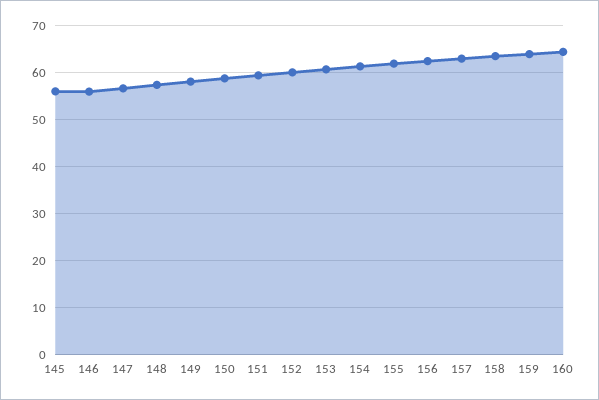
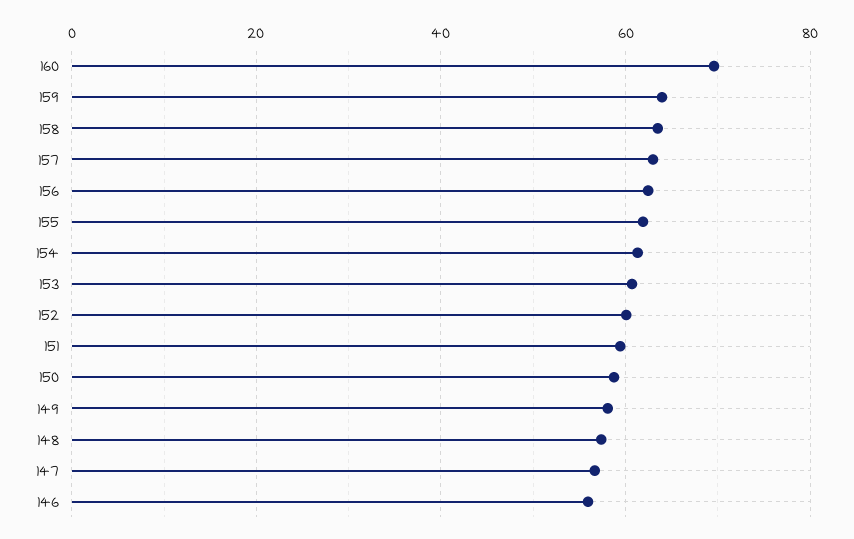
  {
-   "145": 56,
    "146": 56,
    "147": 56,
    "148": 58,
    "149": 58,
    "150": 58,
    "151": 60,
    "152": 60,
    "153": 60,
    "154": 62,
    "155": 62,
    "156": 62,
    "157": 62,
    "158": 64,
    "159": 64,
-   "160": 64
+   "160": 70
  }

